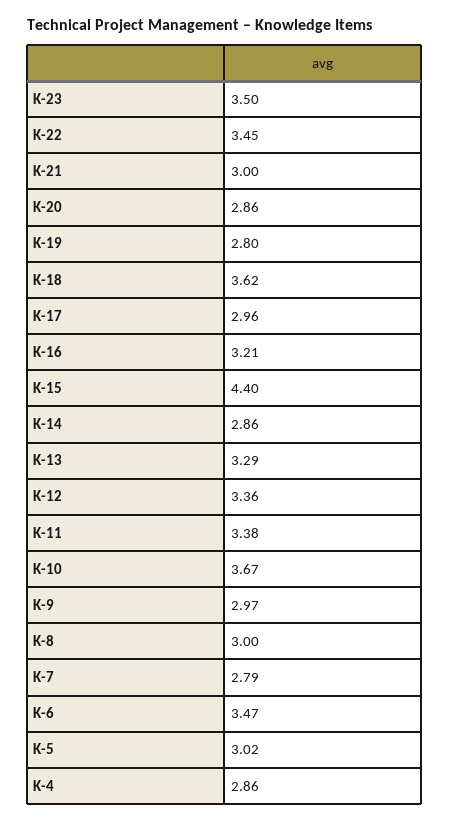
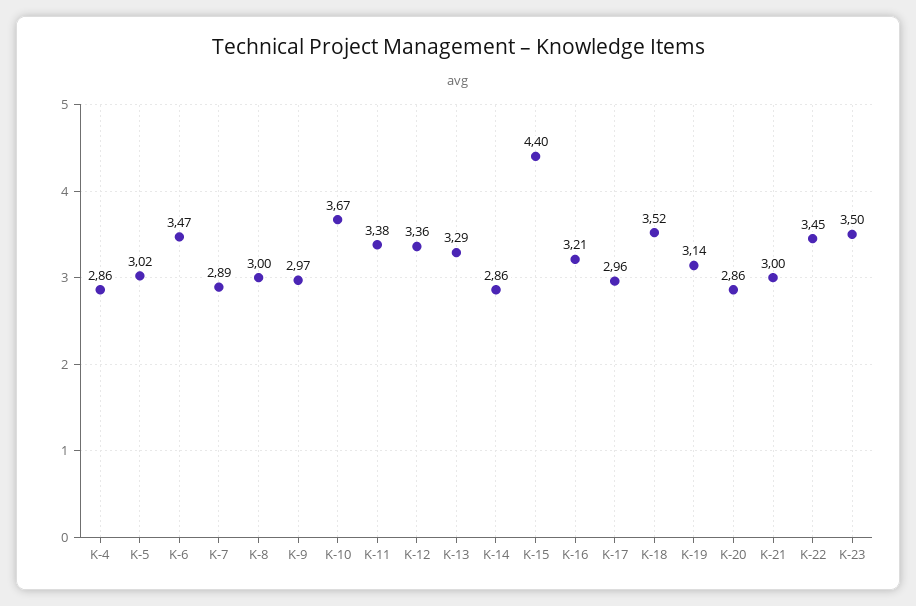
  {
    "K-23": 3.5,
    "K-22": 3.45,
    "K-21": 3,
    "K-20": 2.86,
-   "K-19": 2.8,
+   "K-19": 3.14,
-   "K-18": 3.62,
+   "K-18": 3.52,
    "K-17": 2.96,
    "K-16": 3.21,
    "K-15": 4.4,
    "K-14": 2.86,
    "K-13": 3.29,
    "K-12": 3.36,
    "K-11": 3.38,
    "K-10": 3.67,
    "K-9": 2.97,
    "K-8": 3,
-   "K-7": 2.79,
+   "K-7": 2.89,
    "K-6": 3.47,
    "K-5": 3.02,
    "K-4": 2.86
  }

